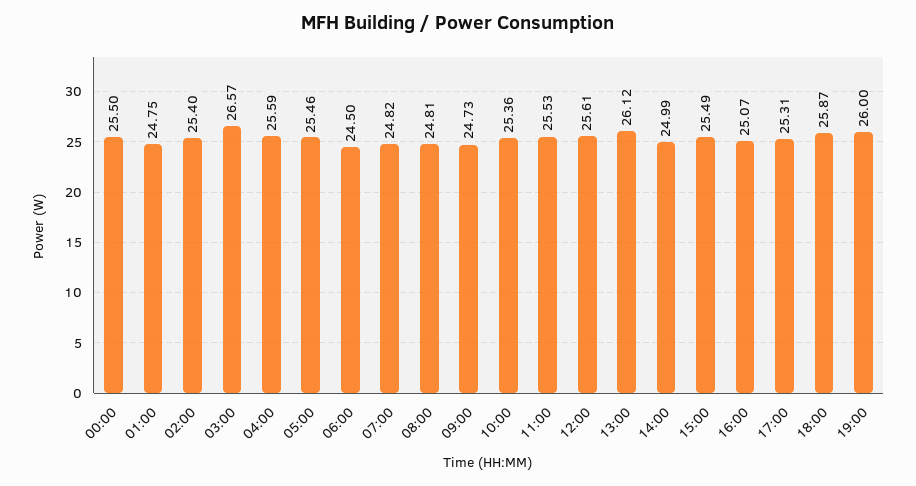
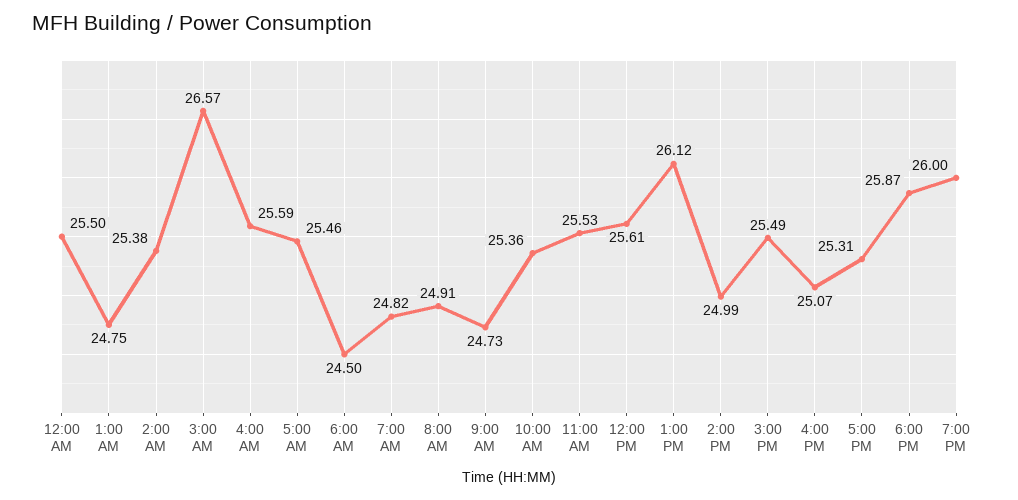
  {
    "00:00": 25.5,
    "01:00": 24.75,
-   "02:00": 25.4,
+   "02:00": 25.38,
    "03:00": 26.57,
    "04:00": 25.59,
    "05:00": 25.46,
    "06:00": 24.5,
    "07:00": 24.82,
-   "08:00": 24.81,
+   "08:00": 24.91,
    "09:00": 24.73,
    "10:00": 25.36,
    "11:00": 25.53,
    "12:00": 25.61,
    "13:00": 26.12,
    "14:00": 24.99,
    "15:00": 25.49,
    "16:00": 25.07,
    "17:00": 25.31,
    "18:00": 25.87,
    "19:00": 26
  }

